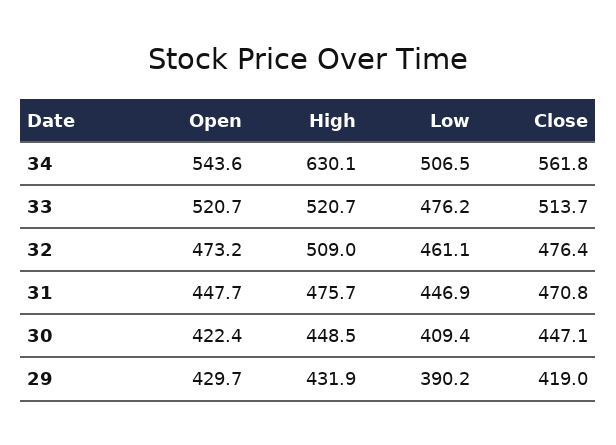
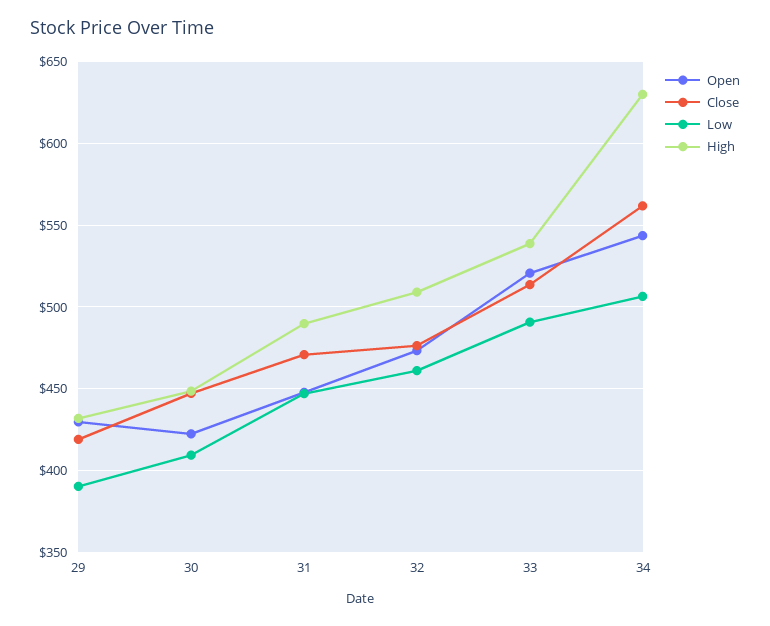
  {
    "Open": {
      "34": 543.6,
      "33": 520.7,
      "32": 473.2,
      "31": 447.7,
      "30": 422.4,
      "29": 429.7
    },
    "High": {
      "34": 630.1,
-     "33": 520.7,
+     "33": 540,
      "32": 509,
-     "31": 475.7,
+     "31": 490,
      "30": 448.5,
      "29": 431.9
    },
    "Low": {
      "34": 506.5,
-     "33": 476.2,
+     "33": 490,
      "32": 461.1,
      "31": 446.9,
      "30": 409.4,
      "29": 390.2
    },
    "Close": {
      "34": 561.8,
      "33": 513.7,
      "32": 476.4,
      "31": 470.8,
      "30": 447.1,
      "29": 419
    }
  }

